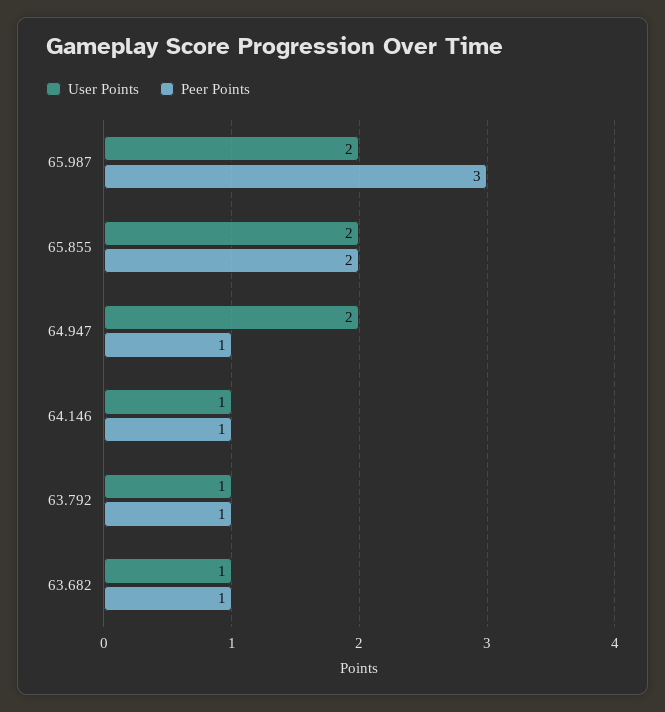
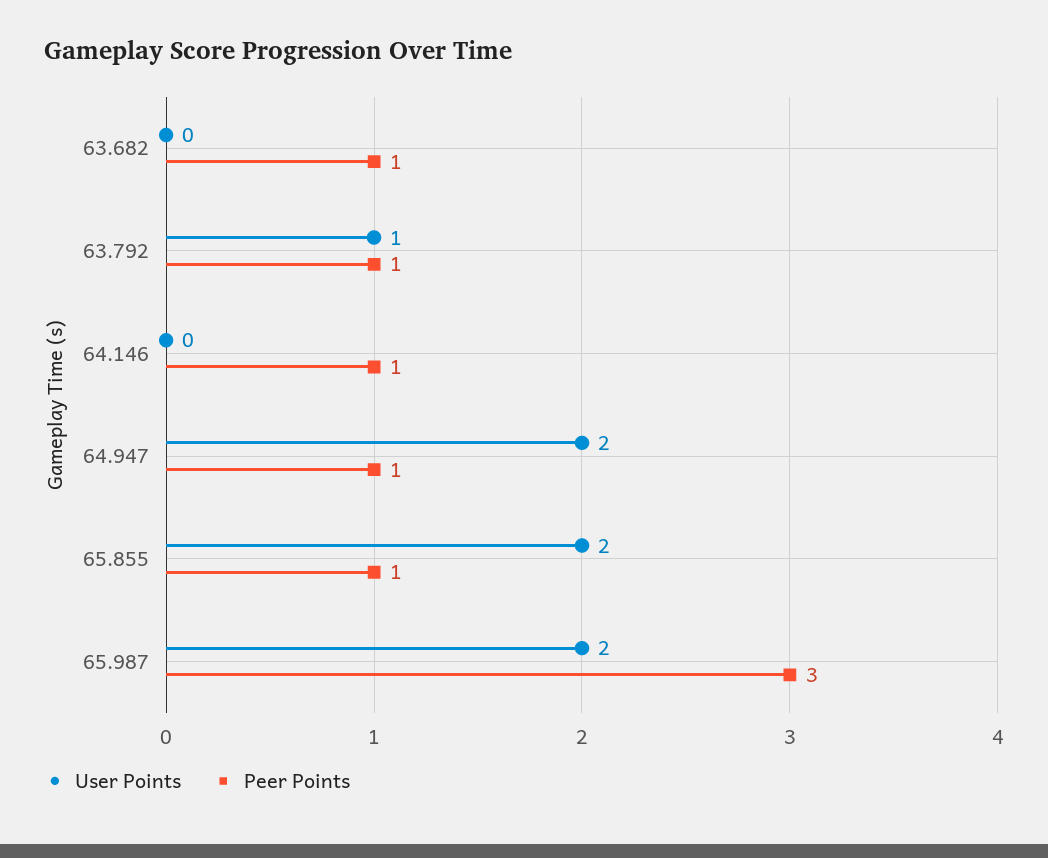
  {
    "User Points": {
      "65.987": 2,
      "65.855": 2,
      "64.947": 2,
-     "64.146": 1,
+     "64.146": 0,
      "63.792": 1,
-     "63.682": 1
+     "63.682": 0
    },
    "Peer Points": {
      "65.987": 3,
-     "65.855": 2,
+     "65.855": 1,
      "64.947": 1,
      "64.146": 1,
      "63.792": 1,
      "63.682": 1
    }
  }

